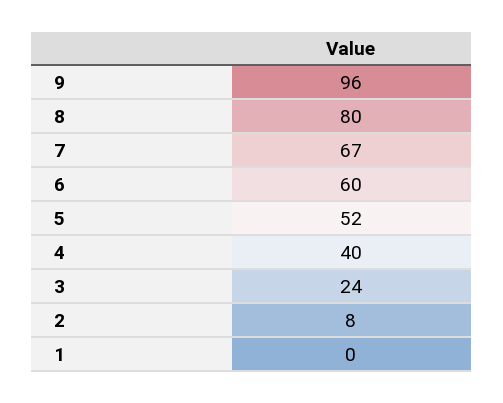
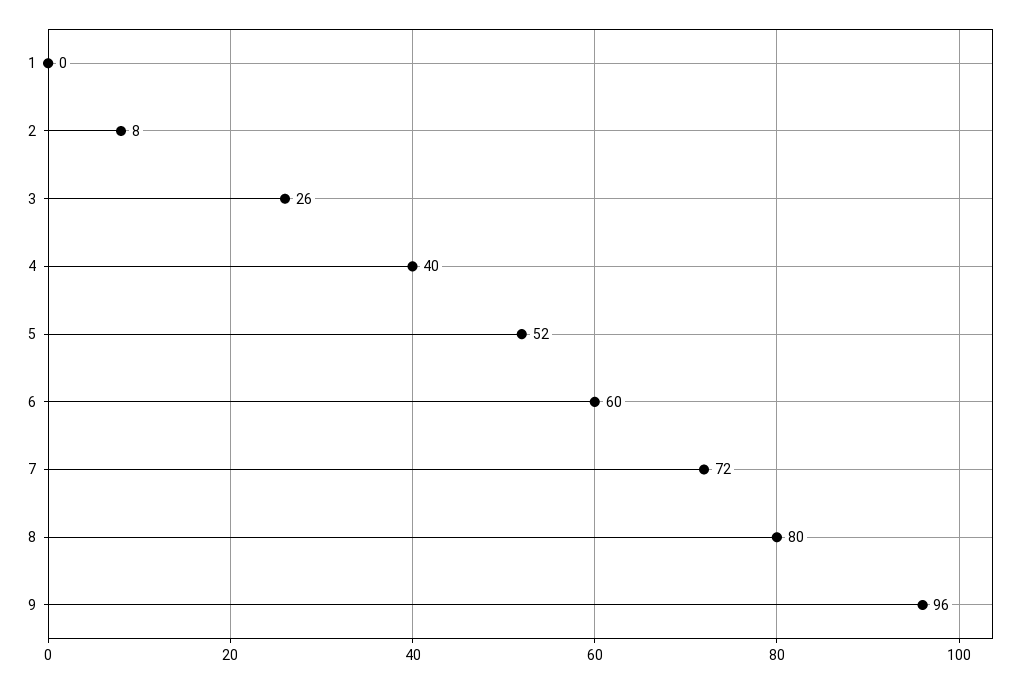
  {
    "9": 96,
    "8": 80,
-   "7": 67,
+   "7": 72,
    "6": 60,
    "5": 52,
    "4": 40,
-   "3": 24,
+   "3": 26,
    "2": 8,
    "1": 0
  }

